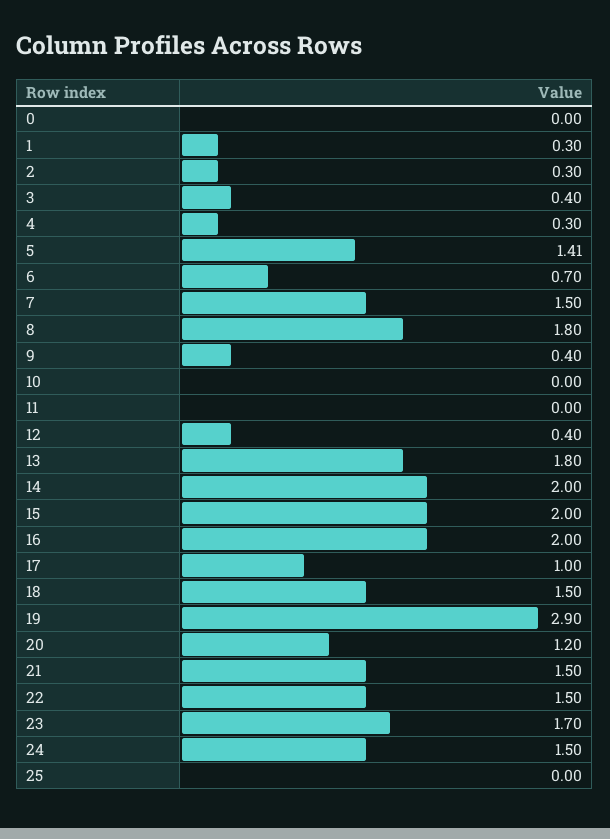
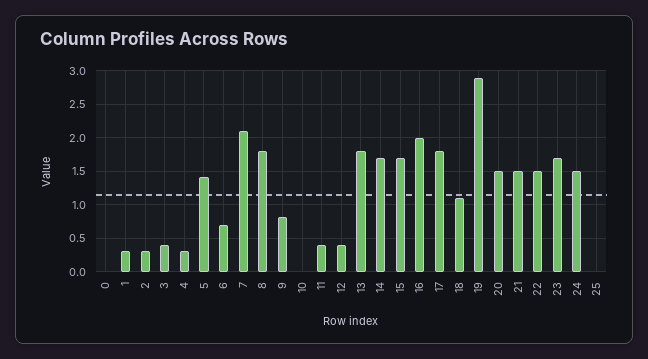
  {
    "0": 0,
    "1": 0.3,
    "2": 0.3,
    "3": 0.4,
    "4": 0.3,
    "5": 1.41,
    "6": 0.7,
-   "7": 1.5,
+   "7": 2.1,
    "8": 1.8,
-   "9": 0.4,
+   "9": 0.8,
    "10": 0,
-   "11": 0,
+   "11": 0.4,
    "12": 0.4,
    "13": 1.8,
-   "14": 2,
+   "14": 1.7,
-   "15": 2,
+   "15": 1.7,
    "16": 2,
-   "17": 1,
+   "17": 1.8,
-   "18": 1.5,
+   "18": 1.1,
    "19": 2.9,
-   "20": 1.2,
+   "20": 1.5,
    "21": 1.5,
    "22": 1.5,
    "23": 1.7,
    "24": 1.5,
    "25": 0
  }

